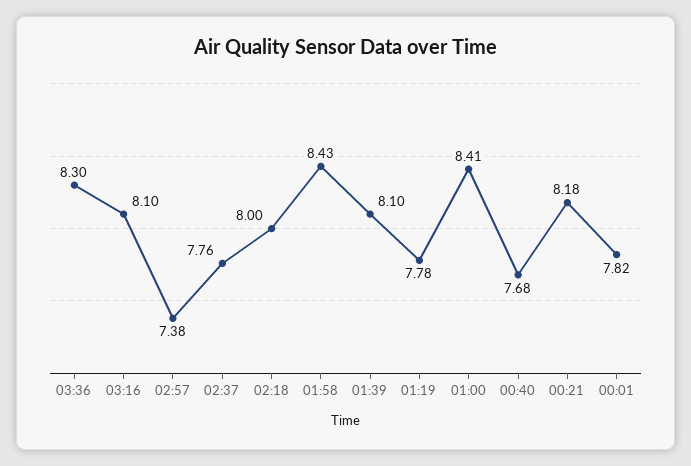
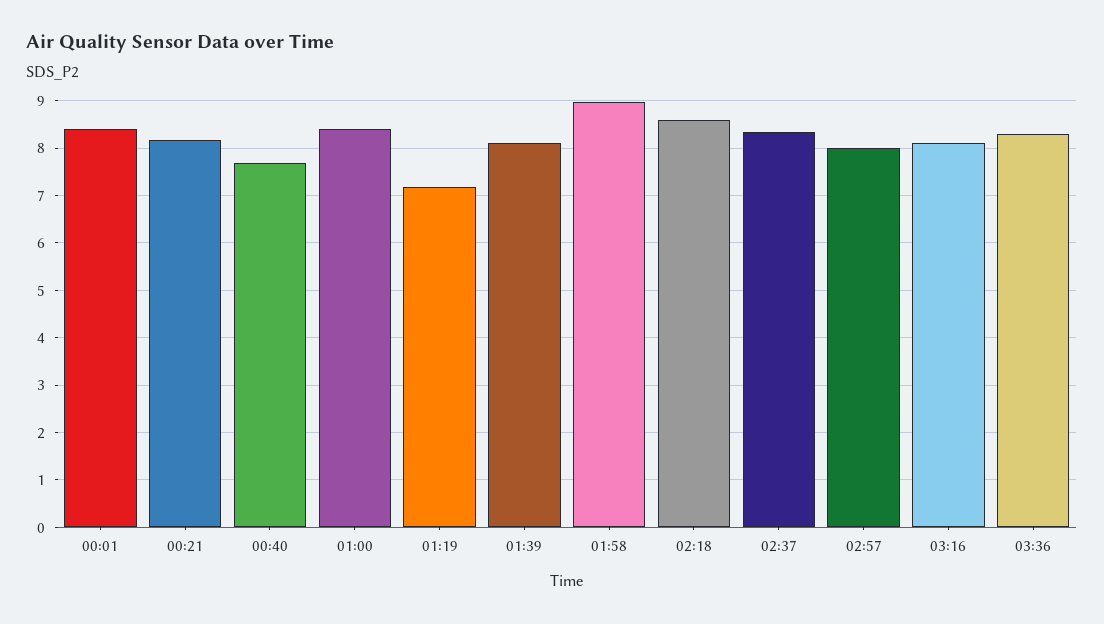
  {
    "03:36": 8.3,
    "03:16": 8.1,
-   "02:57": 7.38,
+   "02:57": 8,
-   "02:37": 7.76,
+   "02:37": 8.4,
-   "02:18": 8,
+   "02:18": 8.6,
-   "01:58": 8.43,
+   "01:58": 9,
    "01:39": 8.1,
-   "01:19": 7.78,
+   "01:19": 7.2,
    "01:00": 8.41,
    "00:40": 7.68,
    "00:21": 8.18,
-   "00:01": 7.82
+   "00:01": 8.4
  }

